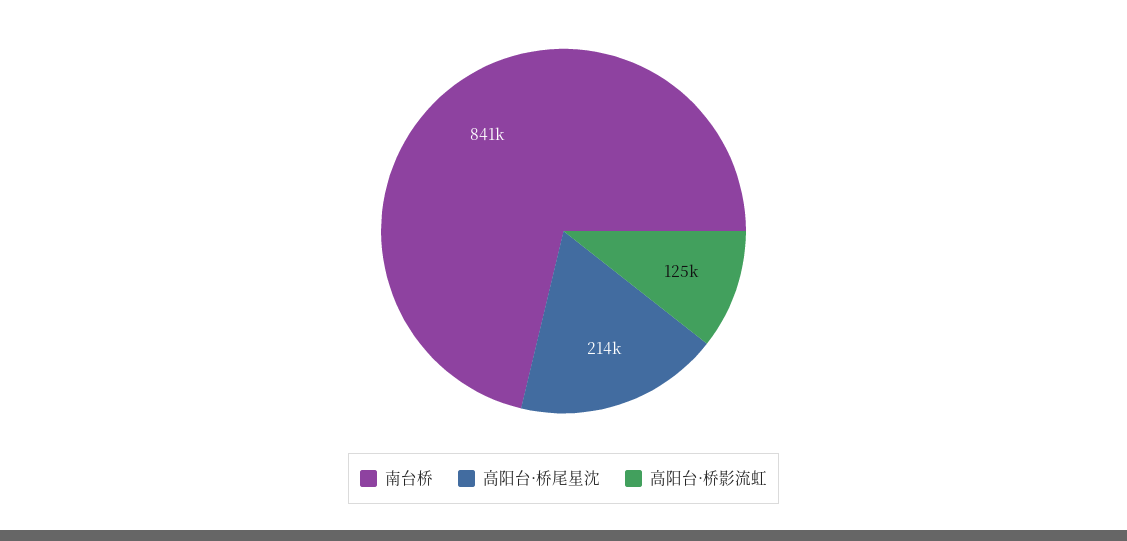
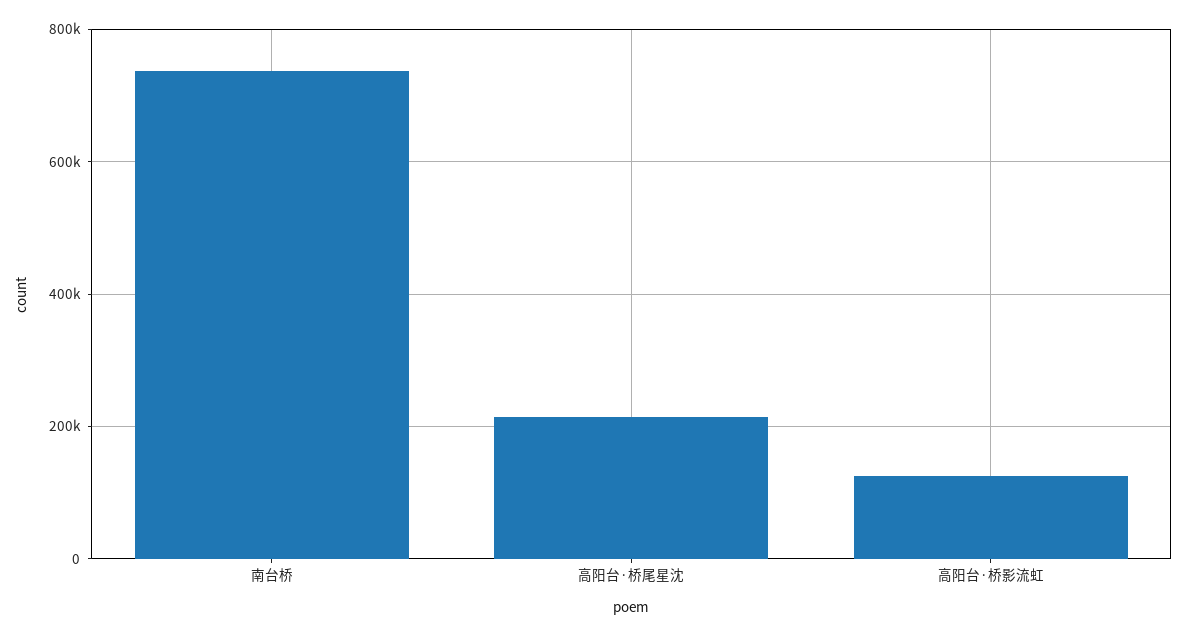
  {
-   "南台桥": 841000,
+   "南台桥": 740000,
    "高阳台·桥尾星沈": 214000,
    "高阳台·桥影流虹": 125000
  }

